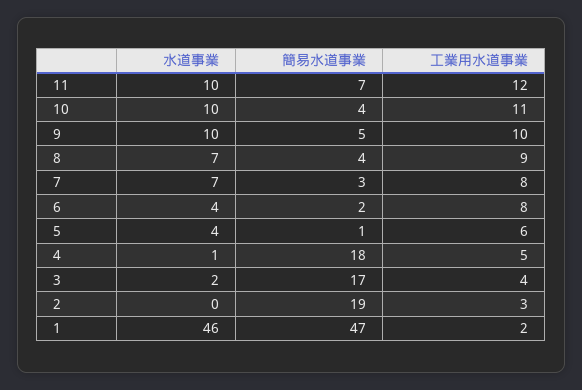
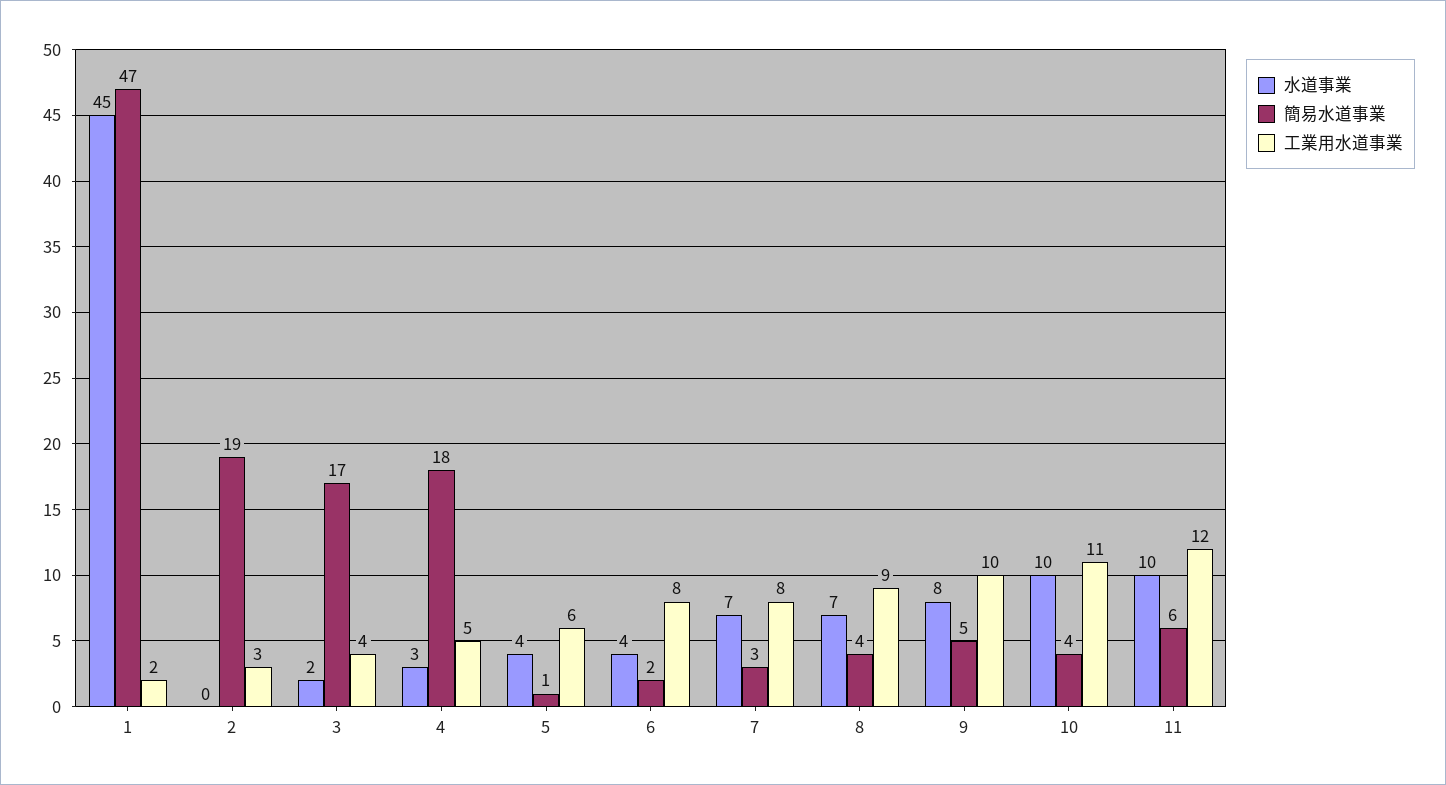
  {
    "水道事業": {
      "11": 10,
      "10": 10,
-     "9": 10,
+     "9": 8,
      "8": 7,
      "7": 7,
      "6": 4,
      "5": 4,
-     "4": 1,
+     "4": 3,
      "3": 2,
      "2": 0,
-     "1": 46
+     "1": 45
    },
    "簡易水道事業": {
-     "11": 7,
+     "11": 6,
      "10": 4,
      "9": 5,
      "8": 4,
      "7": 3,
      "6": 2,
      "5": 1,
      "4": 18,
      "3": 17,
      "2": 19,
      "1": 47
    },
    "工業用水道事業": {
      "11": 12,
      "10": 11,
      "9": 10,
      "8": 9,
      "7": 8,
      "6": 8,
      "5": 6,
      "4": 5,
      "3": 4,
      "2": 3,
      "1": 2
    }
  }

